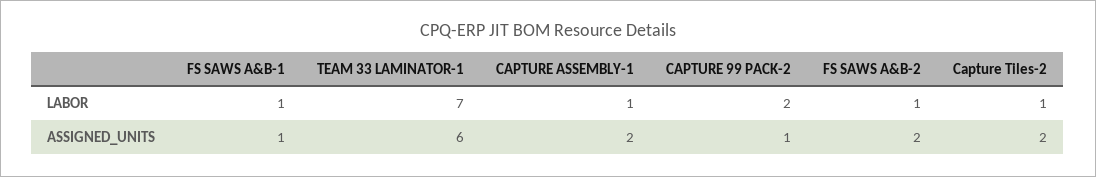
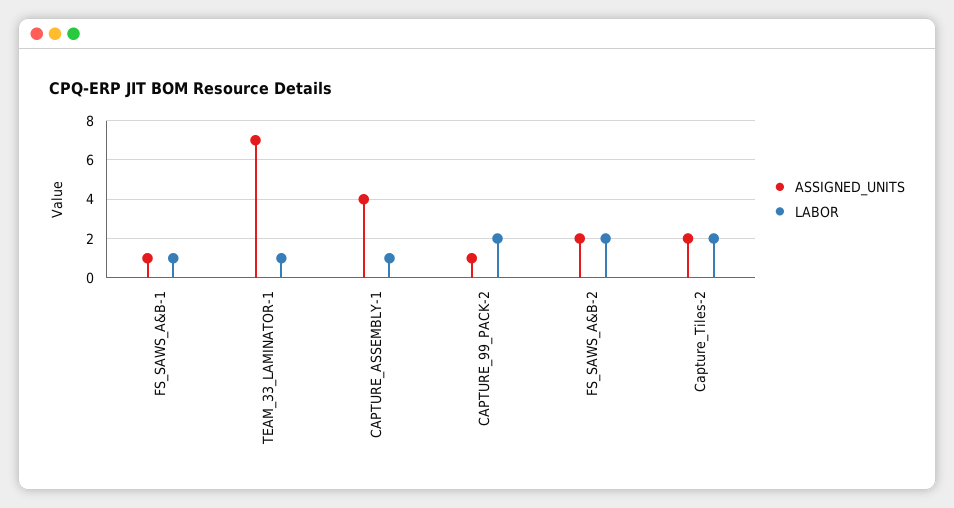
  {
    "LABOR": {
      "FS SAWS A&B-1": 1,
-     "TEAM 33 LAMINATOR-1": 7,
+     "TEAM 33 LAMINATOR-1": 1,
      "CAPTURE ASSEMBLY-1": 1,
      "CAPTURE 99 PACK-2": 2,
-     "FS SAWS A&B-2": 1,
+     "FS SAWS A&B-2": 2,
-     "Capture Tiles-2": 1
+     "Capture Tiles-2": 2
    },
    "ASSIGNED_UNITS": {
      "FS SAWS A&B-1": 1,
-     "TEAM 33 LAMINATOR-1": 6,
+     "TEAM 33 LAMINATOR-1": 7,
-     "CAPTURE ASSEMBLY-1": 2,
+     "CAPTURE ASSEMBLY-1": 4,
      "CAPTURE 99 PACK-2": 1,
      "FS SAWS A&B-2": 2,
      "Capture Tiles-2": 2
    }
  }

